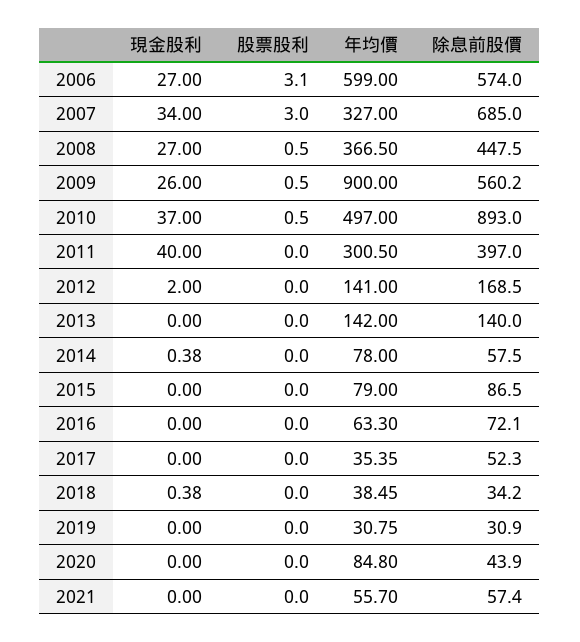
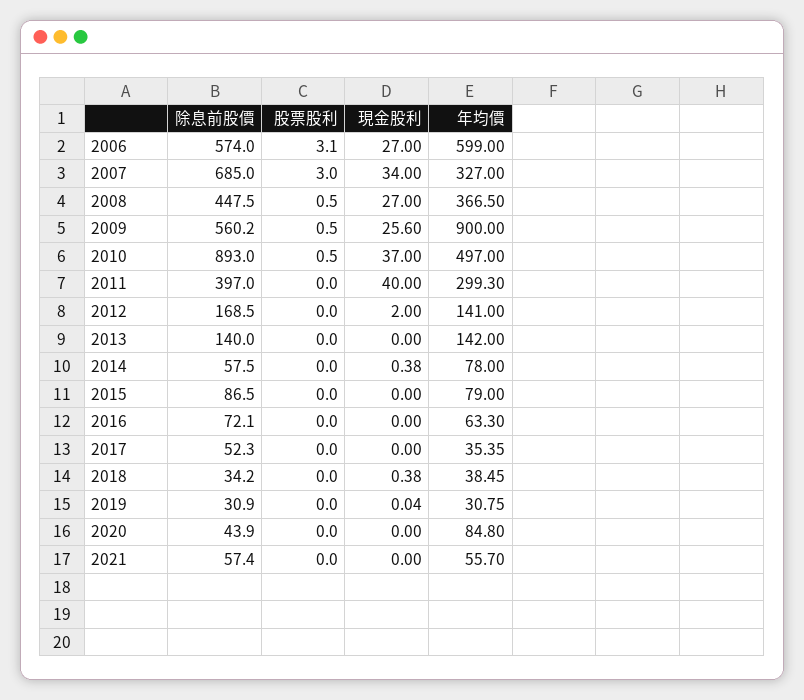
  {
    "現金股利": {
      "2006": 27,
      "2007": 34,
      "2008": 27,
-     "2009": 26,
+     "2009": 25.6,
      "2010": 37,
      "2011": 40,
      "2012": 2,
      "2013": 0,
      "2014": 0.38,
      "2015": 0,
      "2016": 0,
      "2017": 0,
      "2018": 0.38,
-     "2019": 0,
+     "2019": 0.04,
      "2020": 0,
      "2021": 0
    },
    "股票股利": {
      "2006": 3.1,
      "2007": 3,
      "2008": 0.5,
      "2009": 0.5,
      "2010": 0.5,
      "2011": 0,
      "2012": 0,
      "2013": 0,
      "2014": 0,
      "2015": 0,
      "2016": 0,
      "2017": 0,
      "2018": 0,
      "2019": 0,
      "2020": 0,
      "2021": 0
    },
    "年均價": {
      "2006": 599,
      "2007": 327,
      "2008": 366.5,
      "2009": 900,
      "2010": 497,
-     "2011": 300.5,
+     "2011": 299.3,
      "2012": 141,
      "2013": 142,
      "2014": 78,
      "2015": 79,
      "2016": 63.3,
      "2017": 35.35,
      "2018": 38.45,
      "2019": 30.75,
      "2020": 84.8,
      "2021": 55.7
    },
    "除息前股價": {
      "2006": 574,
      "2007": 685,
      "2008": 447.5,
      "2009": 560.2,
      "2010": 893,
      "2011": 397,
      "2012": 168.5,
      "2013": 140,
      "2014": 57.5,
      "2015": 86.5,
      "2016": 72.1,
      "2017": 52.3,
      "2018": 34.2,
      "2019": 30.9,
      "2020": 43.9,
      "2021": 57.4
    }
  }

